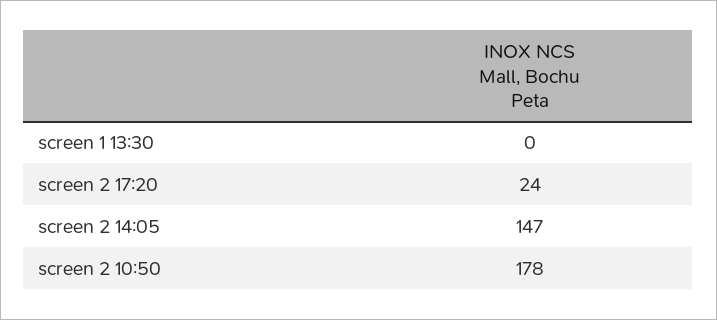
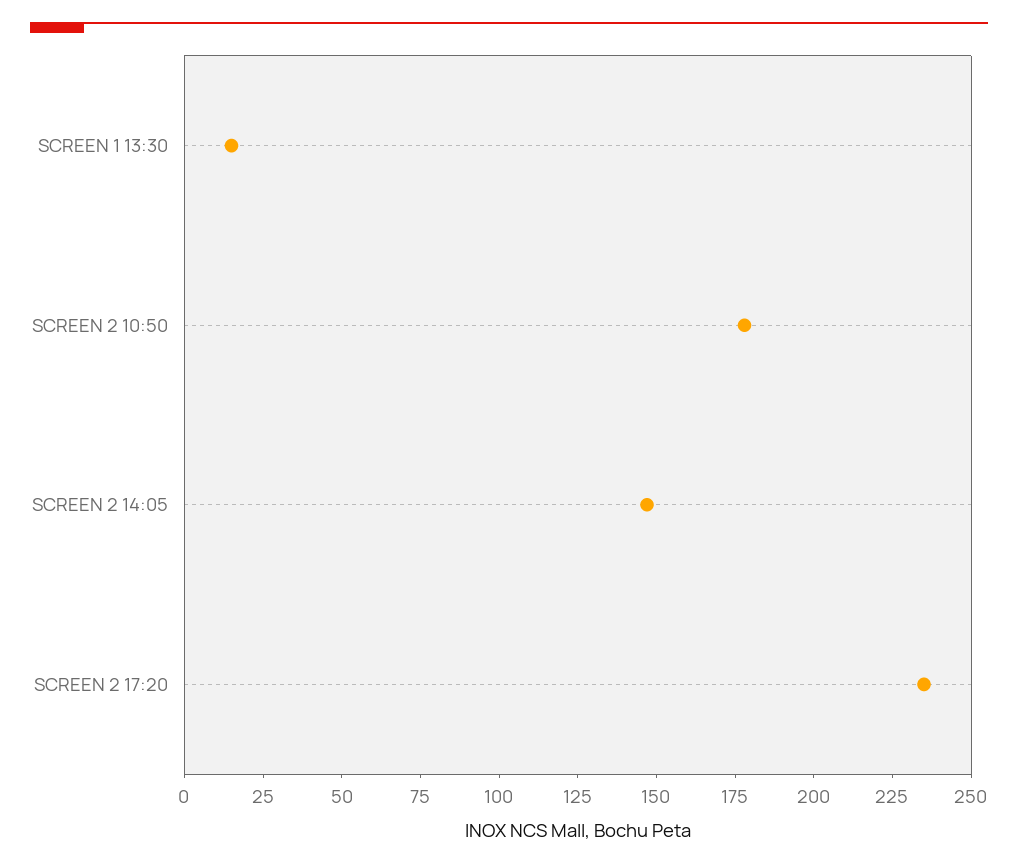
  {
-   "screen 1 13:30": 0,
+   "screen 1 13:30": 15,
-   "screen 2 17:20": 24,
+   "screen 2 17:20": 235,
    "screen 2 14:05": 147,
    "screen 2 10:50": 178
  }

